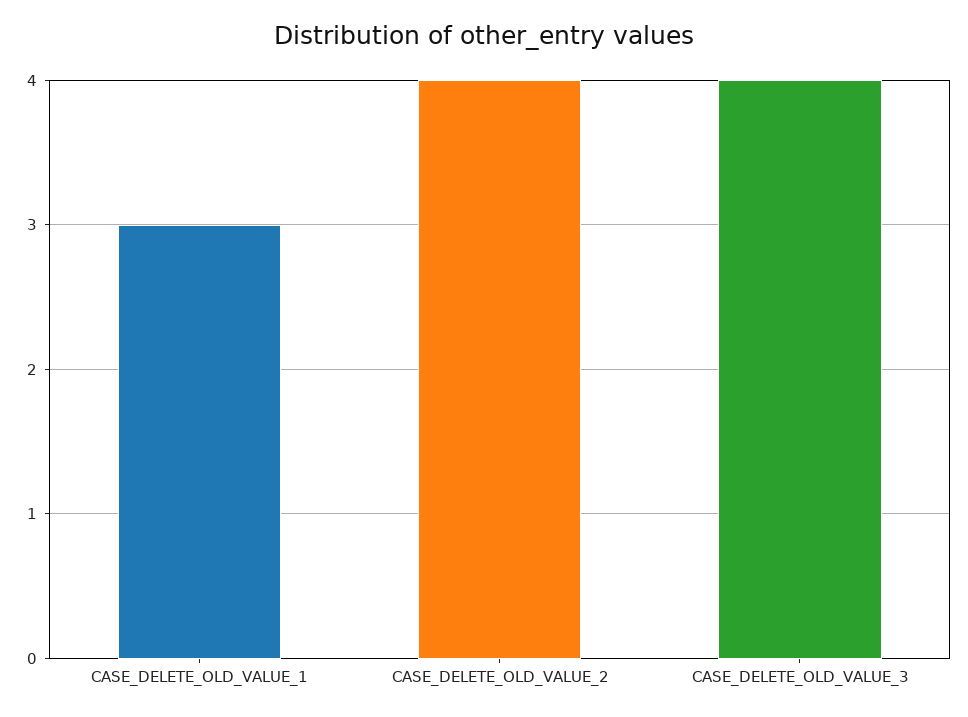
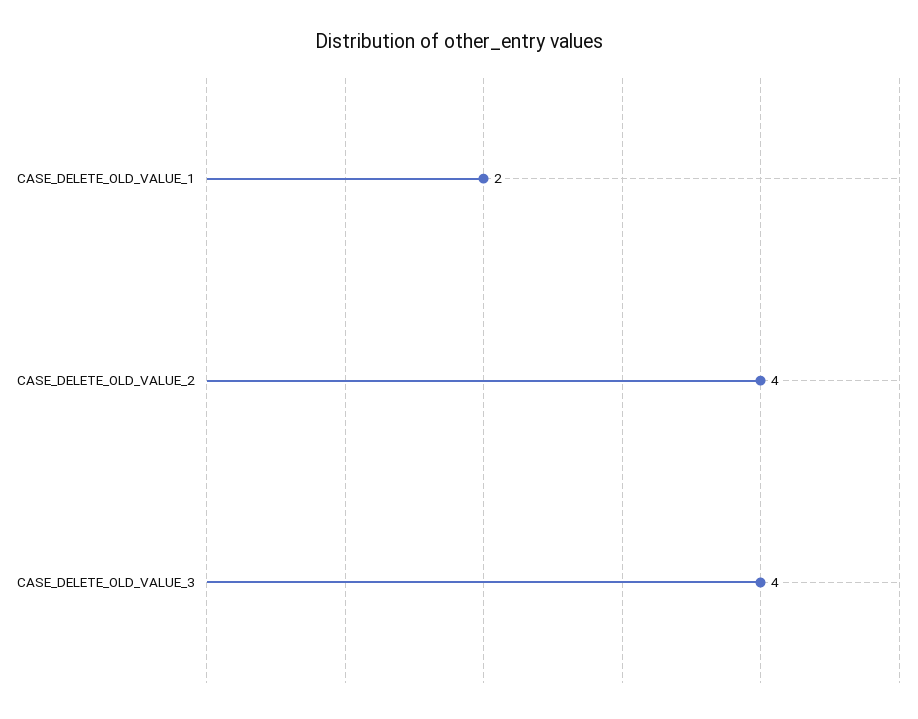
  {
-   "CASE_DELETE_OLD_VALUE_1": 3,
+   "CASE_DELETE_OLD_VALUE_1": 2,
    "CASE_DELETE_OLD_VALUE_2": 4,
    "CASE_DELETE_OLD_VALUE_3": 4
  }

